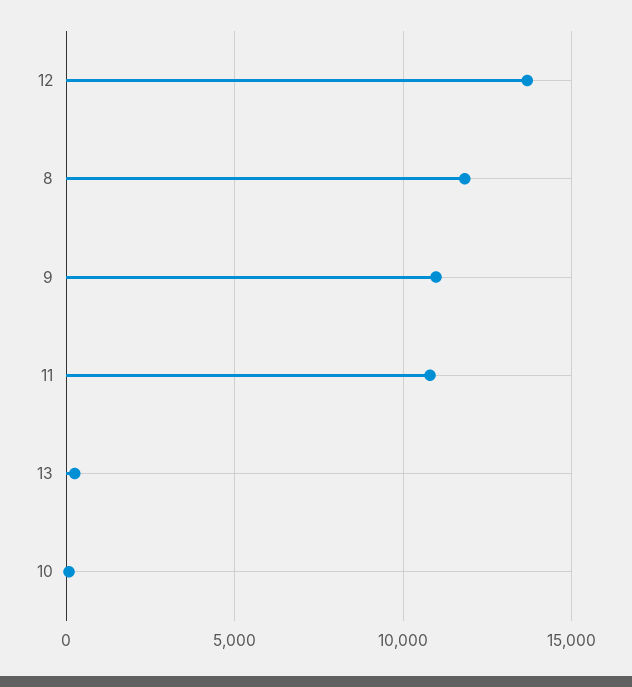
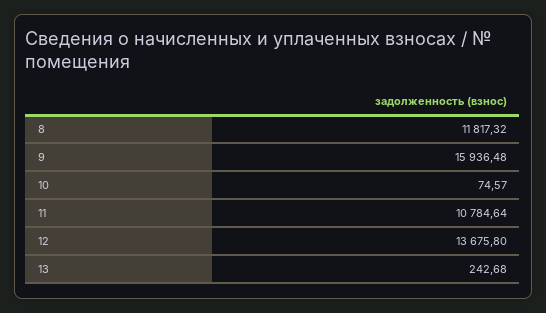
  {
    "12": 13675.8,
    "8": 11817.32,
-   "9": 11000,
+   "9": 15936.48,
    "11": 10784.64,
    "13": 242.68,
    "10": 74.57
  }

